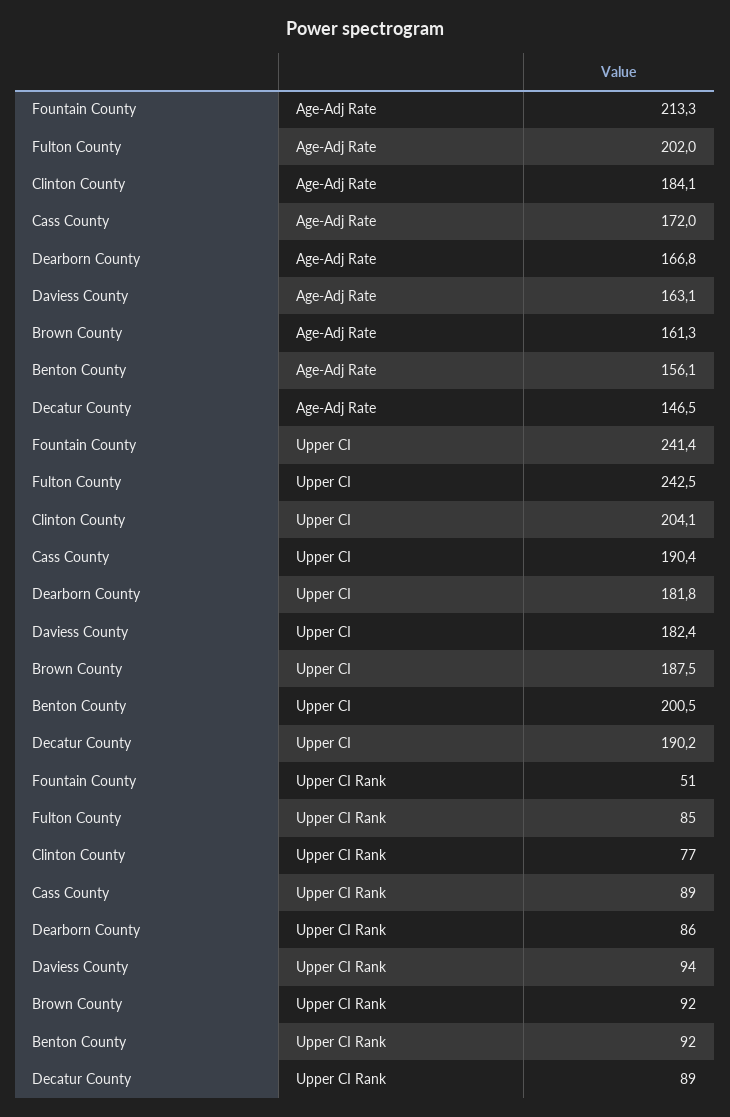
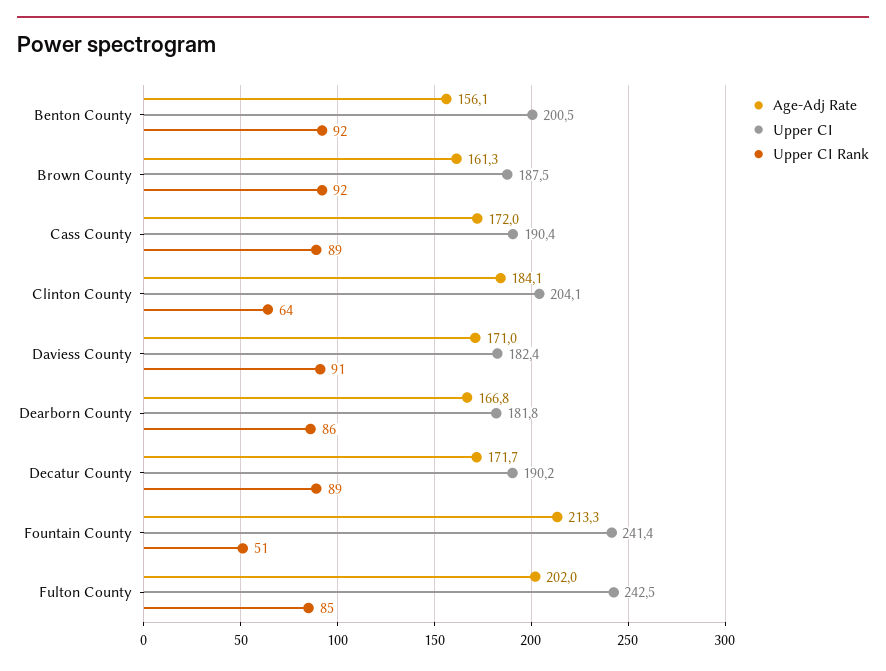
  {
    "Age-Adj Rate": {
      "Fountain County": 213.3,
      "Fulton County": 202,
      "Clinton County": 184.1,
      "Cass County": 172,
      "Dearborn County": 166.8,
-     "Daviess County": 163.1,
+     "Daviess County": 171,
      "Brown County": 161.3,
      "Benton County": 156.1,
-     "Decatur County": 146.5
+     "Decatur County": 171.7
    },
    "Upper CI": {
      "Fountain County": 241.4,
      "Fulton County": 242.5,
      "Clinton County": 204.1,
      "Cass County": 190.4,
      "Dearborn County": 181.8,
      "Daviess County": 182.4,
      "Brown County": 187.5,
      "Benton County": 200.5,
      "Decatur County": 190.2
    },
    "Upper CI Rank": {
      "Fountain County": 51,
      "Fulton County": 85,
-     "Clinton County": 77,
+     "Clinton County": 64,
      "Cass County": 89,
      "Dearborn County": 86,
-     "Daviess County": 94,
+     "Daviess County": 91,
      "Brown County": 92,
      "Benton County": 92,
      "Decatur County": 89
    }
  }

